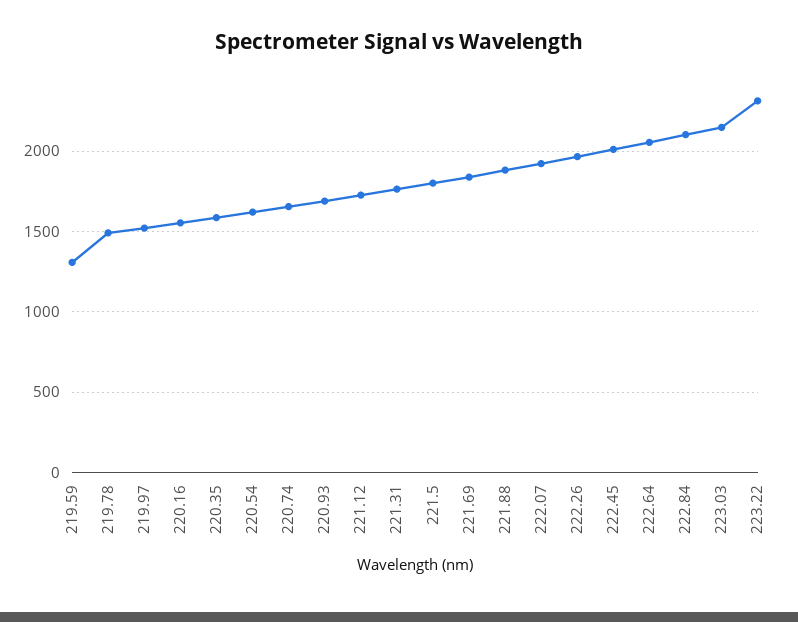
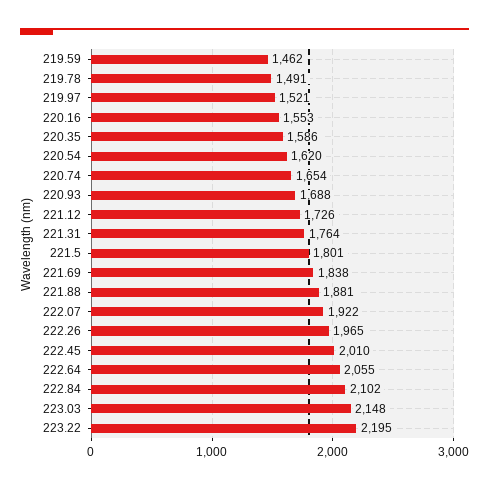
  {
-   "219.59": 1300,
+   "219.59": 1462,
    "219.78": 1491,
    "219.97": 1521,
    "220.16": 1553,
    "220.35": 1586,
    "220.54": 1620,
    "220.74": 1654,
    "220.93": 1688,
    "221.12": 1726,
    "221.31": 1764,
    "221.5": 1801,
    "221.69": 1838,
    "221.88": 1881,
    "222.07": 1922,
    "222.26": 1965,
    "222.45": 2010,
    "222.64": 2055,
    "222.84": 2102,
    "223.03": 2148,
-   "223.22": 2300
+   "223.22": 2195
  }

